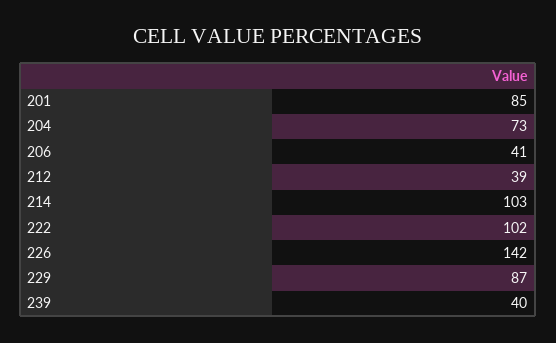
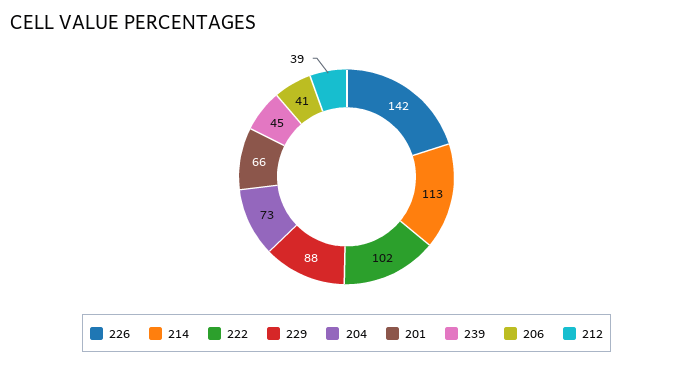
  {
-   "201": 85,
+   "201": 66,
    "204": 73,
    "206": 41,
    "212": 39,
-   "214": 103,
+   "214": 113,
    "222": 102,
    "226": 142,
-   "229": 87,
+   "229": 88,
-   "239": 40
+   "239": 45
  }

